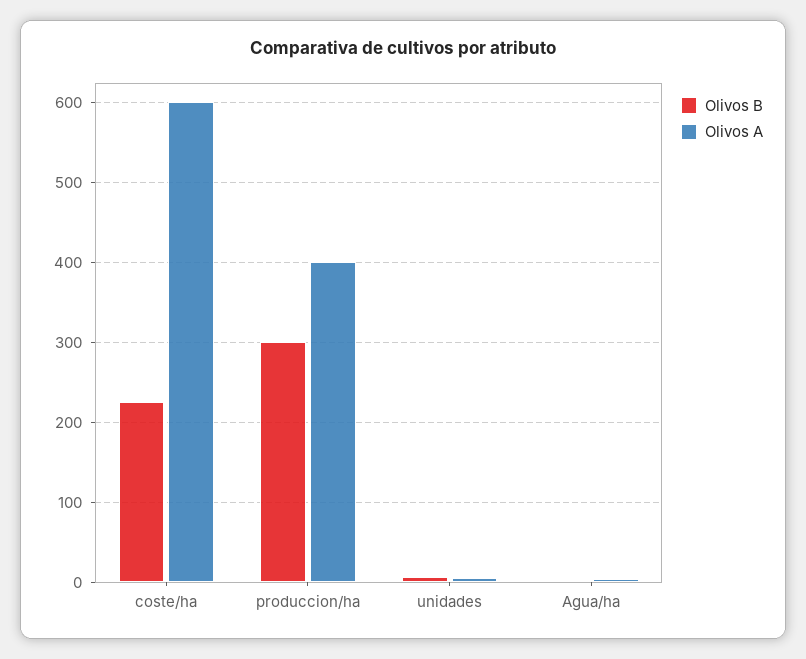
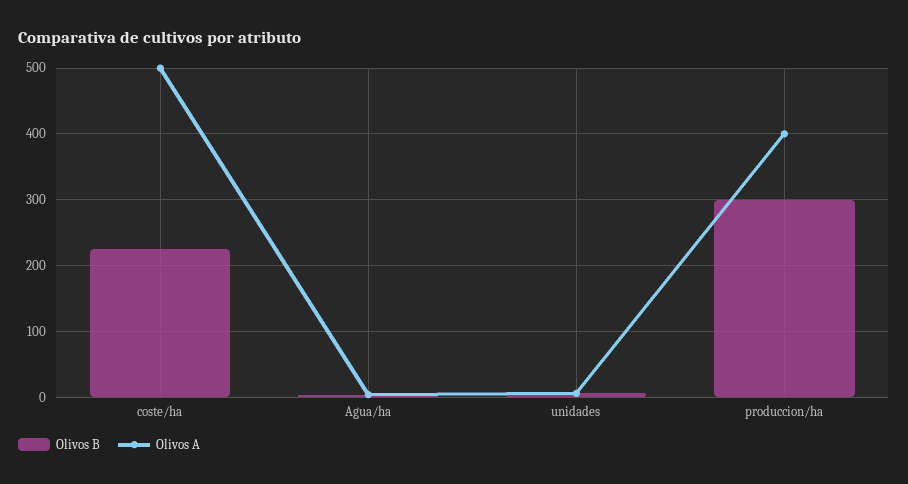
  {
    "Olivos B": {
      "coste/ha": 230,
      "produccion/ha": 300,
      "unidades": 10,
      "Agua/ha": 0
    },
    "Olivos A": {
-     "coste/ha": 600,
+     "coste/ha": 500,
      "produccion/ha": 400,
      "unidades": 10,
      "Agua/ha": 0
    }
  }

